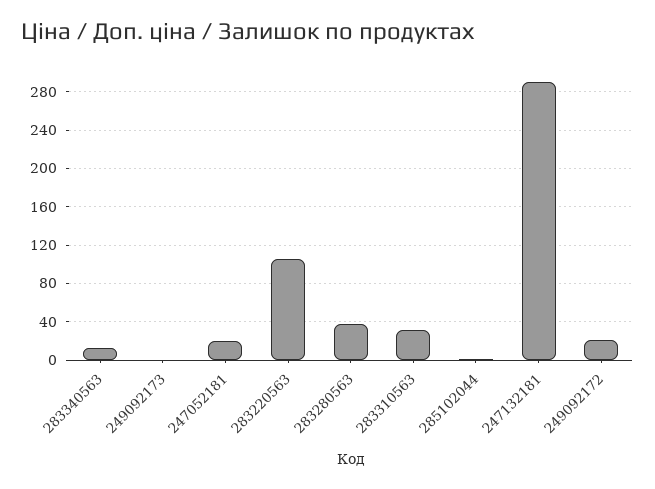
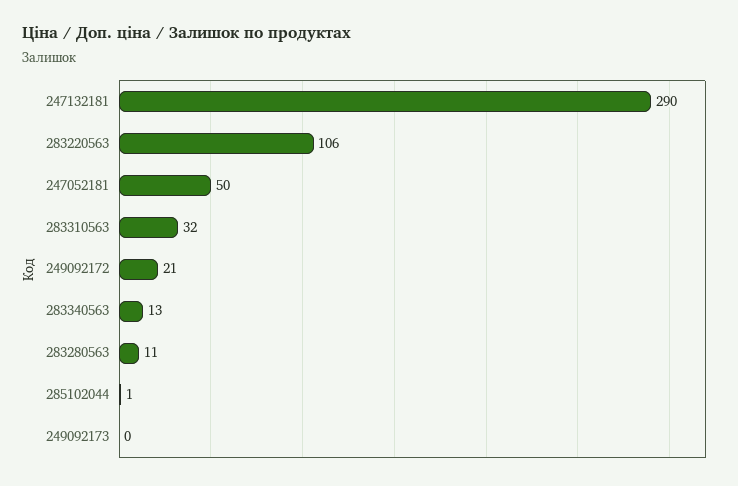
  {
    "283340563": 13,
    "249092173": 0,
-   "247052181": 20,
+   "247052181": 50,
    "283220563": 106,
-   "283280563": 40,
+   "283280563": 11,
    "283310563": 32,
    "285102044": 1,
    "247132181": 290,
    "249092172": 21
  }

